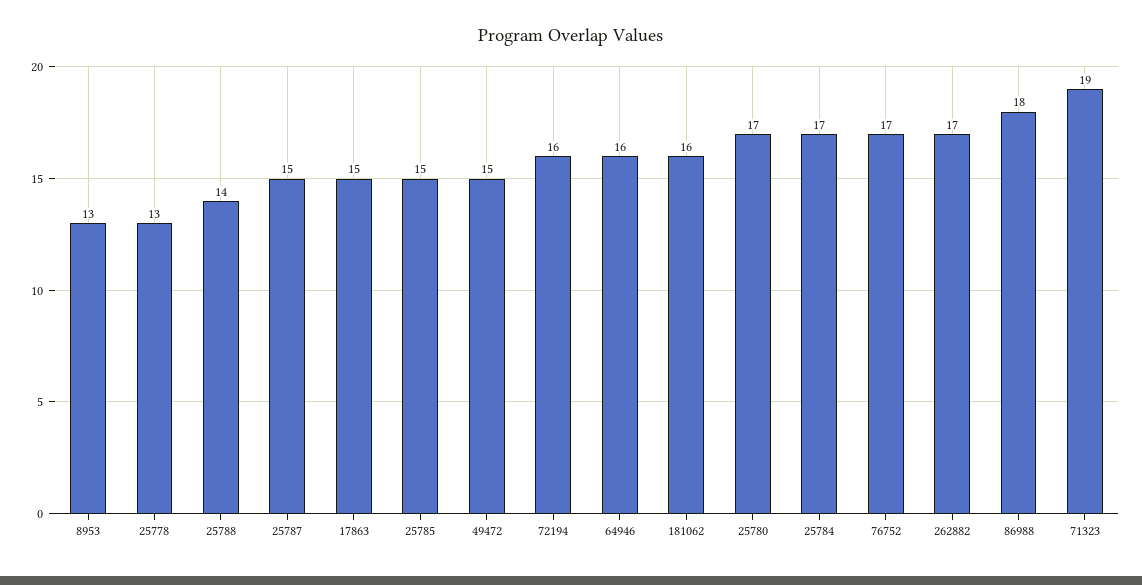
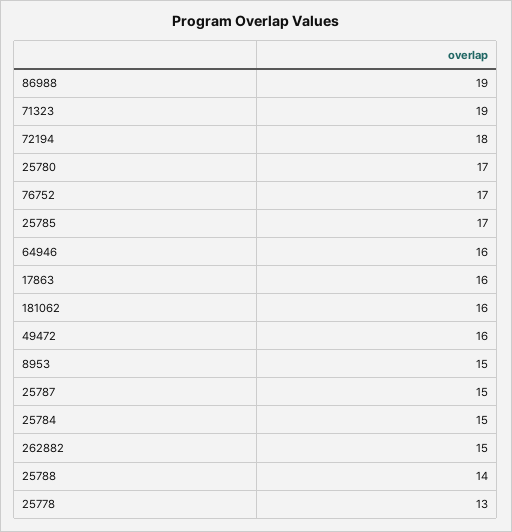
  {
-   "8953": 13,
+   "8953": 15,
    "25778": 13,
    "25788": 14,
    "25787": 15,
-   "17863": 15,
+   "17863": 16,
-   "25785": 15,
+   "25785": 17,
-   "49472": 15,
+   "49472": 16,
-   "72194": 16,
+   "72194": 18,
    "64946": 16,
    "181062": 16,
    "25780": 17,
-   "25784": 17,
+   "25784": 15,
    "76752": 17,
-   "262882": 17,
+   "262882": 15,
-   "86988": 18,
+   "86988": 19,
    "71323": 19
  }

